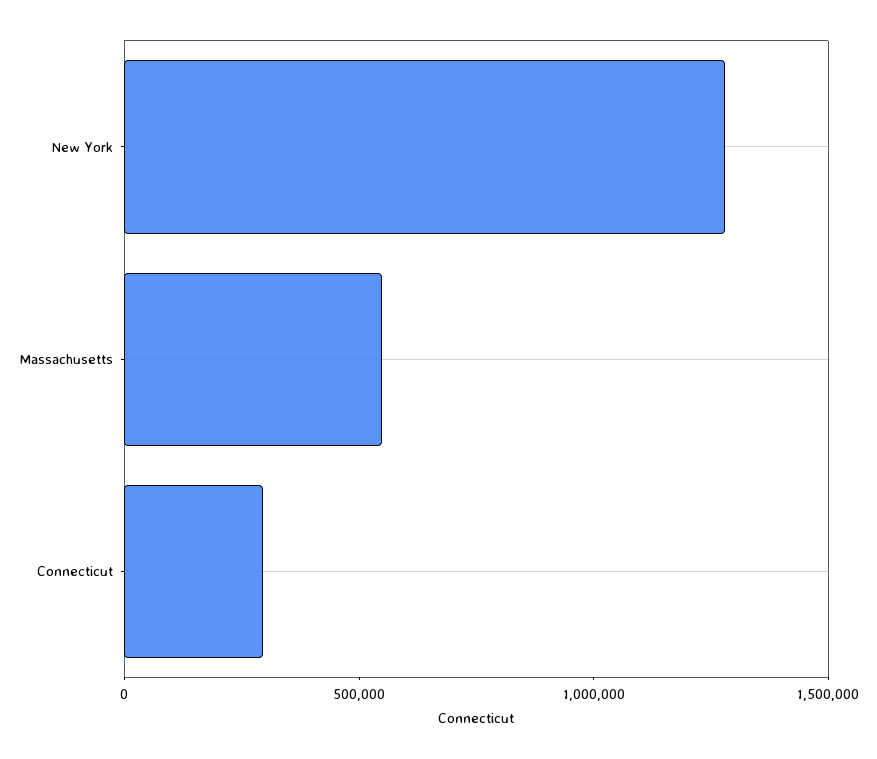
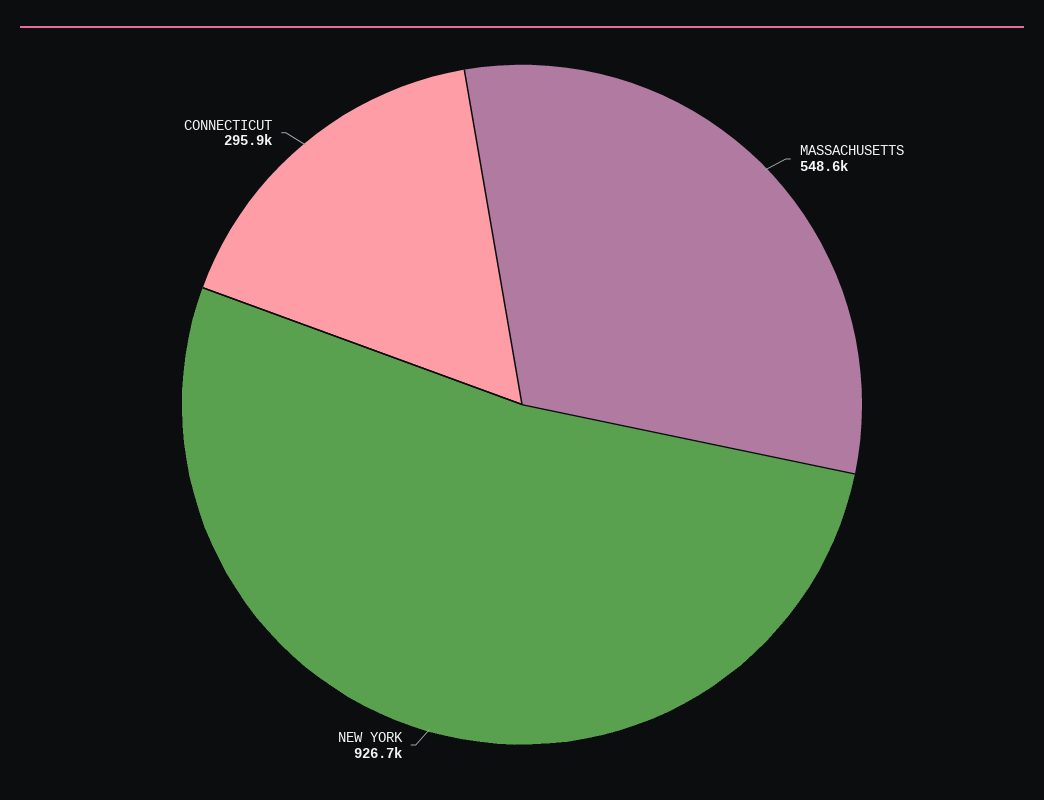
  {
-   "New York": 1300000,
+   "New York": 926700,
    "Massachusetts": 548600,
    "Connecticut": 295900
  }

